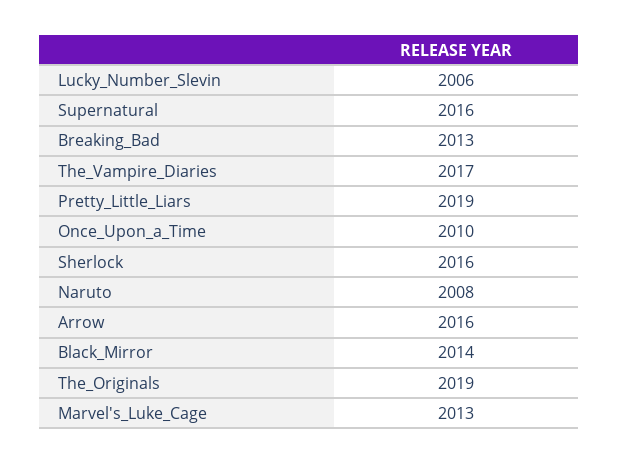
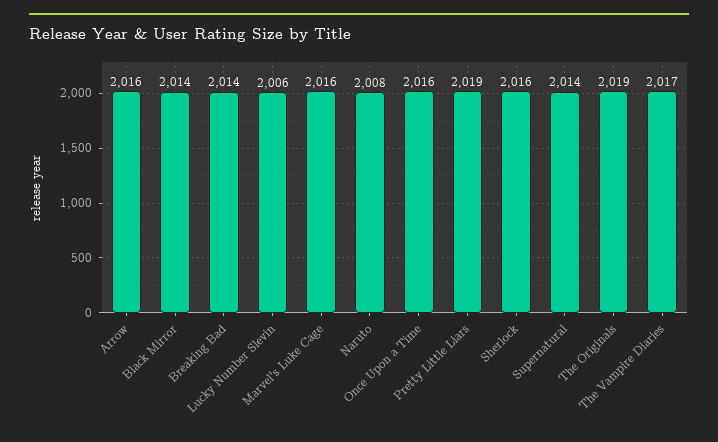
  {
    "Lucky_Number_Slevin": 2006,
-   "Supernatural": 2016,
+   "Supernatural": 2014,
-   "Breaking_Bad": 2013,
+   "Breaking_Bad": 2014,
    "The_Vampire_Diaries": 2017,
    "Pretty_Little_Liars": 2019,
-   "Once_Upon_a_Time": 2010,
+   "Once_Upon_a_Time": 2016,
    "Sherlock": 2016,
    "Naruto": 2008,
    "Arrow": 2016,
    "Black_Mirror": 2014,
    "The_Originals": 2019,
-   "Marvel's_Luke_Cage": 2013
+   "Marvel's_Luke_Cage": 2016
  }

